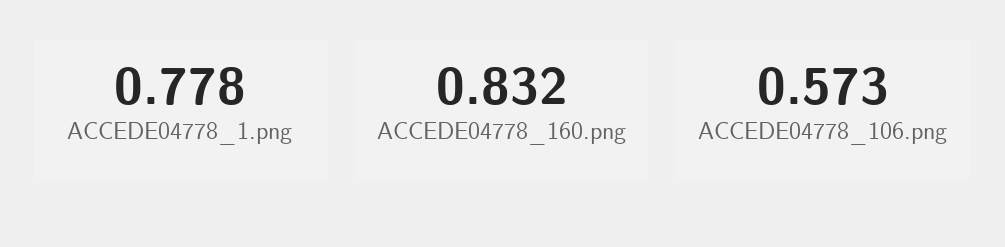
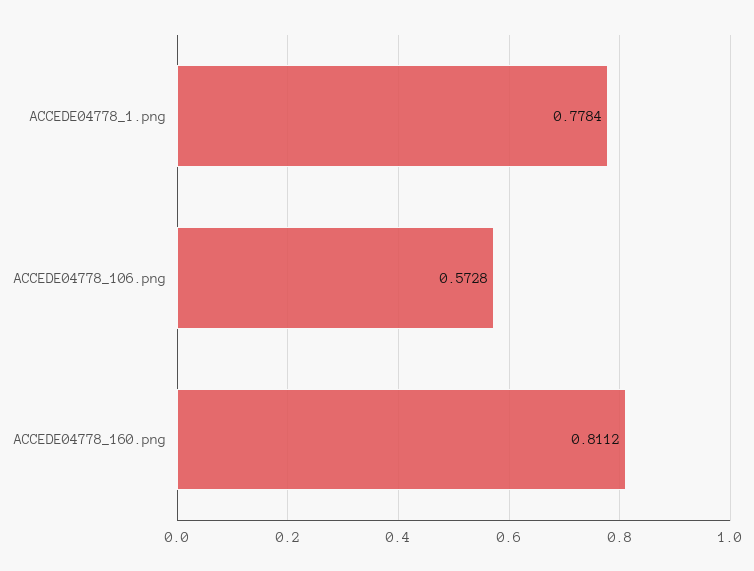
  {
    "ACCEDE04778_1.png": 0.7784,
-   "ACCEDE04778_160.png": 0.832,
+   "ACCEDE04778_160.png": 0.8112,
    "ACCEDE04778_106.png": 0.5728
  }

